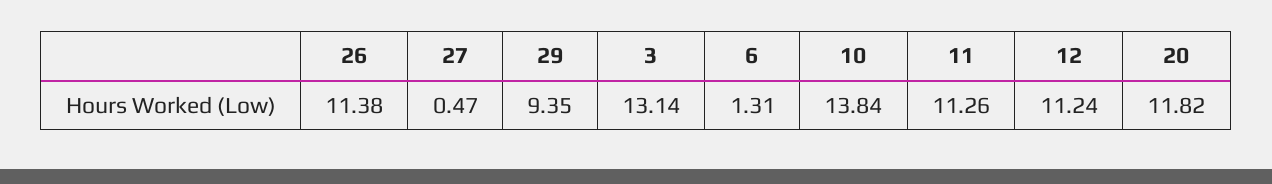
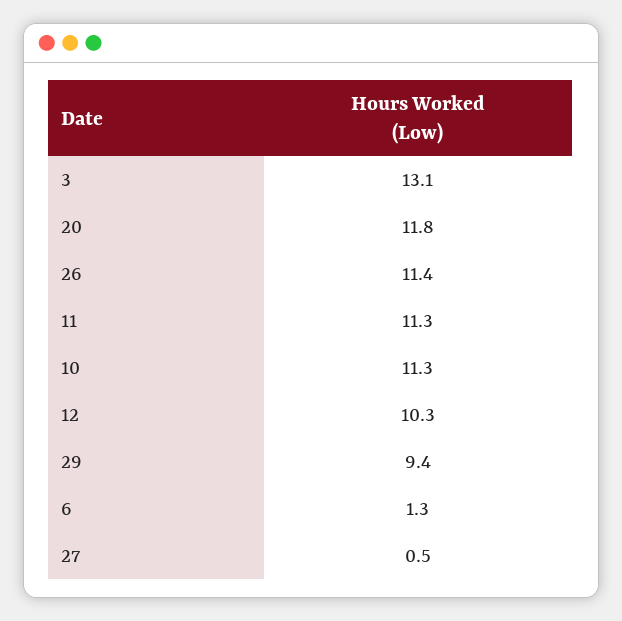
  {
    "26": 11.38,
    "27": 0.47,
    "29": 9.35,
    "3": 13.14,
    "6": 1.31,
-   "10": 13.84,
+   "10": 11.3,
    "11": 11.26,
-   "12": 11.24,
+   "12": 10.3,
    "20": 11.82
  }

